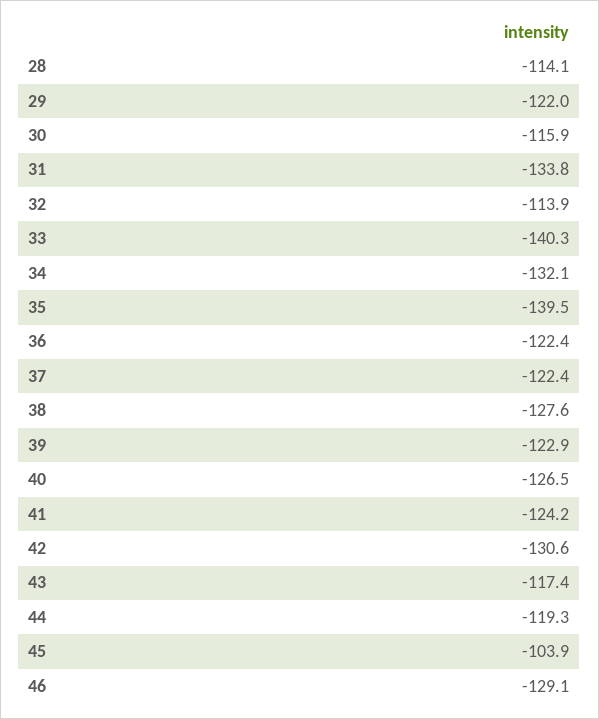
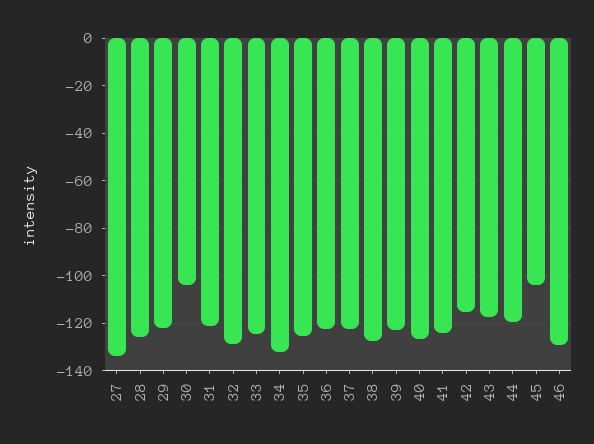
  {
-   "28": -114.1,
+   "28": -125,
    "29": -122,
-   "30": -115.9,
+   "30": -105,
-   "31": -133.8,
+   "31": -120,
-   "32": -113.9,
+   "32": -130,
-   "33": -140.3,
+   "33": -125,
    "34": -132.1,
-   "35": -139.5,
+   "35": -125,
    "36": -122.4,
    "37": -122.4,
    "38": -127.6,
    "39": -122.9,
    "40": -126.5,
    "41": -124.2,
-   "42": -130.6,
+   "42": -115,
    "43": -117.4,
    "44": -119.3,
    "45": -103.9,
-   "46": -129.1
+   "46": -129.1,
+   "27": -135
  }

